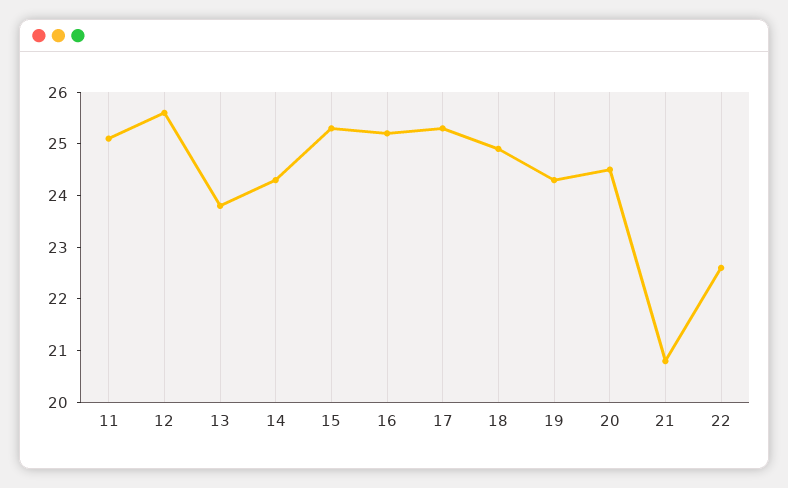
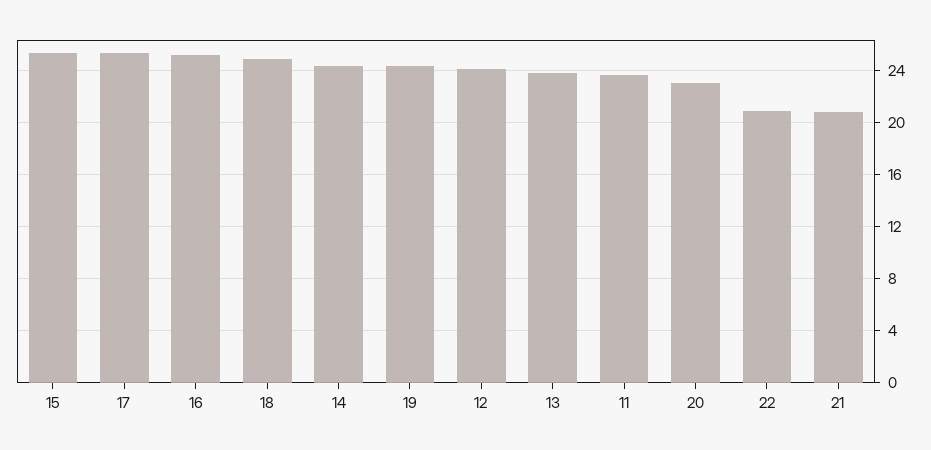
  {
-   "11": 25,
+   "11": 23.5,
-   "12": 25.5,
+   "12": 24,
    "13": 24,
    "14": 24.5,
    "15": 25.5,
    "16": 25,
    "17": 25.5,
    "18": 25,
    "19": 24.5,
-   "20": 24.5,
+   "20": 23,
    "21": 21,
-   "22": 22.5
+   "22": 21
  }

